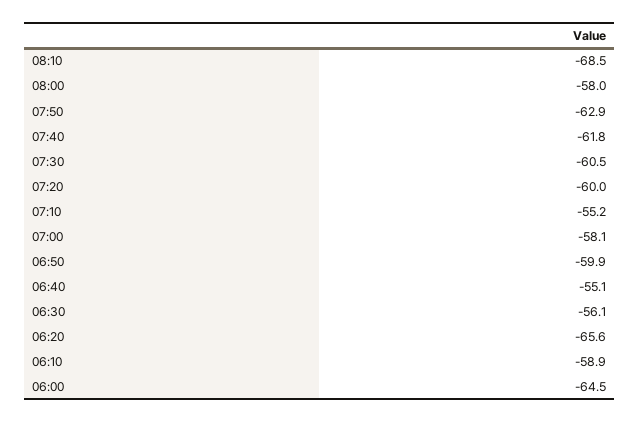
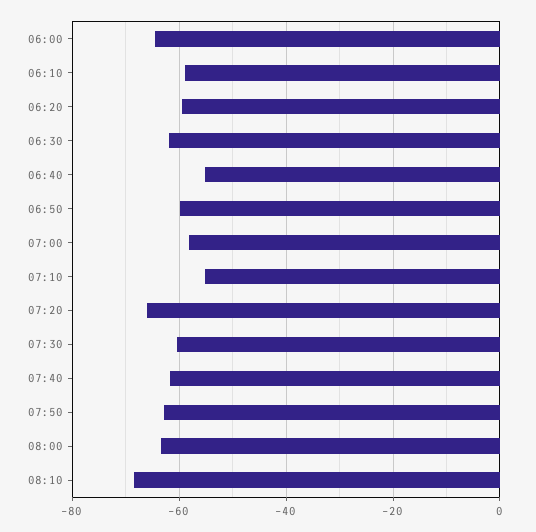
  {
    "08:10": -68.5,
-   "08:00": -58,
+   "08:00": -64,
    "07:50": -62.9,
    "07:40": -61.8,
    "07:30": -60.5,
-   "07:20": -60,
+   "07:20": -66,
    "07:10": -55.2,
    "07:00": -58.1,
    "06:50": -59.9,
    "06:40": -55.1,
-   "06:30": -56.1,
+   "06:30": -62,
-   "06:20": -65.6,
+   "06:20": -60,
    "06:10": -58.9,
    "06:00": -64.5
  }

